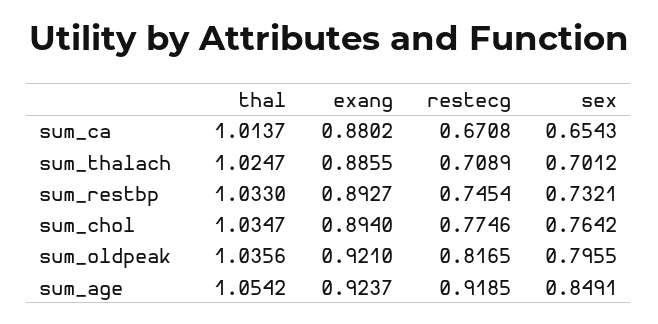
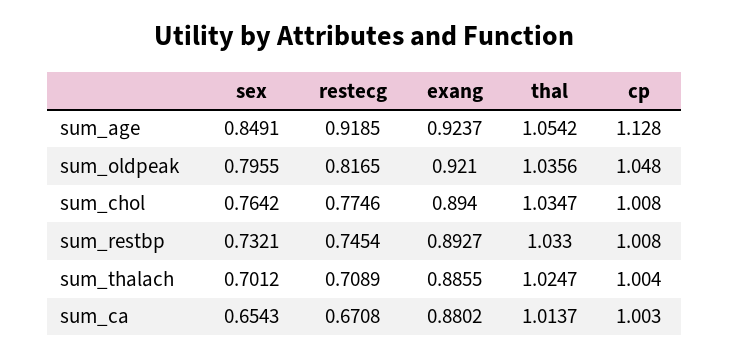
  {
    "thal": {
      "sum_ca": 1.0137,
      "sum_thalach": 1.0247,
      "sum_restbp": 1.033,
      "sum_chol": 1.0347,
      "sum_oldpeak": 1.0356,
      "sum_age": 1.0542
    },
    "exang": {
      "sum_ca": 0.8802,
      "sum_thalach": 0.8855,
      "sum_restbp": 0.8927,
      "sum_chol": 0.894,
      "sum_oldpeak": 0.921,
      "sum_age": 0.9237
    },
    "restecg": {
      "sum_ca": 0.6708,
      "sum_thalach": 0.7089,
      "sum_restbp": 0.7454,
      "sum_chol": 0.7746,
      "sum_oldpeak": 0.8165,
      "sum_age": 0.9185
    },
    "sex": {
      "sum_ca": 0.6543,
      "sum_thalach": 0.7012,
      "sum_restbp": 0.7321,
      "sum_chol": 0.7642,
      "sum_oldpeak": 0.7955,
      "sum_age": 0.8491
-   }
+   },
+   "cp": {
+     "sum_age": 1.128,
+     "sum_oldpeak": 1.048,
+     "sum_chol": 1.008,
+     "sum_restbp": 1.008,
+     "sum_thalach": 1.004,
+     "sum_ca": 1.003
+   }
  }

